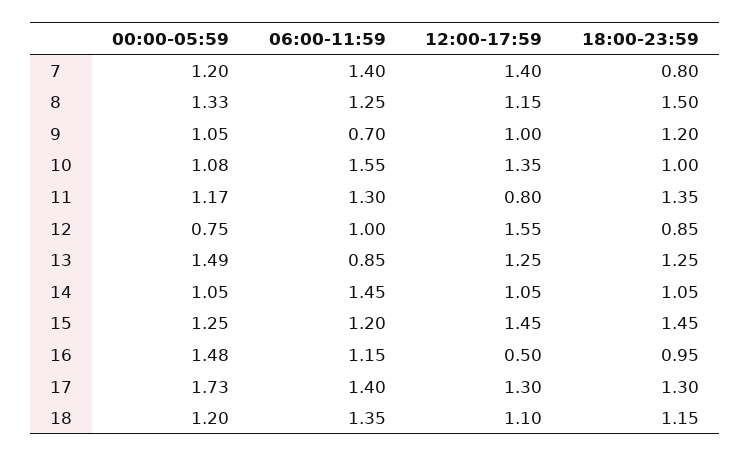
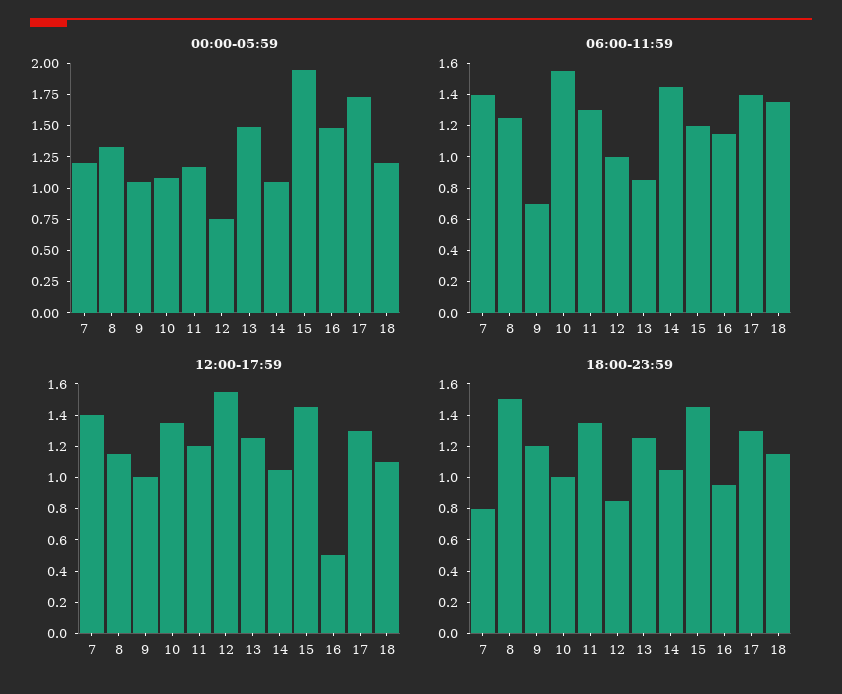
  {
    "00:00-05:59": {
      "7": 1.2,
      "8": 1.33,
      "9": 1.05,
      "10": 1.08,
      "11": 1.17,
      "12": 0.75,
      "13": 1.49,
      "14": 1.05,
-     "15": 1.25,
+     "15": 2,
      "16": 1.48,
      "17": 1.73,
      "18": 1.2
    },
    "06:00-11:59": {
      "7": 1.4,
      "8": 1.25,
      "9": 0.7,
      "10": 1.55,
      "11": 1.3,
      "12": 1,
      "13": 0.85,
      "14": 1.45,
      "15": 1.2,
      "16": 1.15,
      "17": 1.4,
      "18": 1.35
    },
    "12:00-17:59": {
      "7": 1.4,
      "8": 1.15,
      "9": 1,
      "10": 1.35,
-     "11": 0.8,
+     "11": 1.2,
      "12": 1.55,
      "13": 1.25,
      "14": 1.05,
      "15": 1.45,
      "16": 0.5,
      "17": 1.3,
      "18": 1.1
    },
    "18:00-23:59": {
      "7": 0.8,
      "8": 1.5,
      "9": 1.2,
      "10": 1,
      "11": 1.35,
      "12": 0.85,
      "13": 1.25,
      "14": 1.05,
      "15": 1.45,
      "16": 0.95,
      "17": 1.3,
      "18": 1.15
    }
  }

